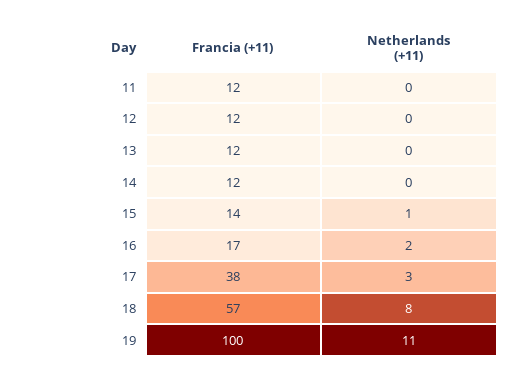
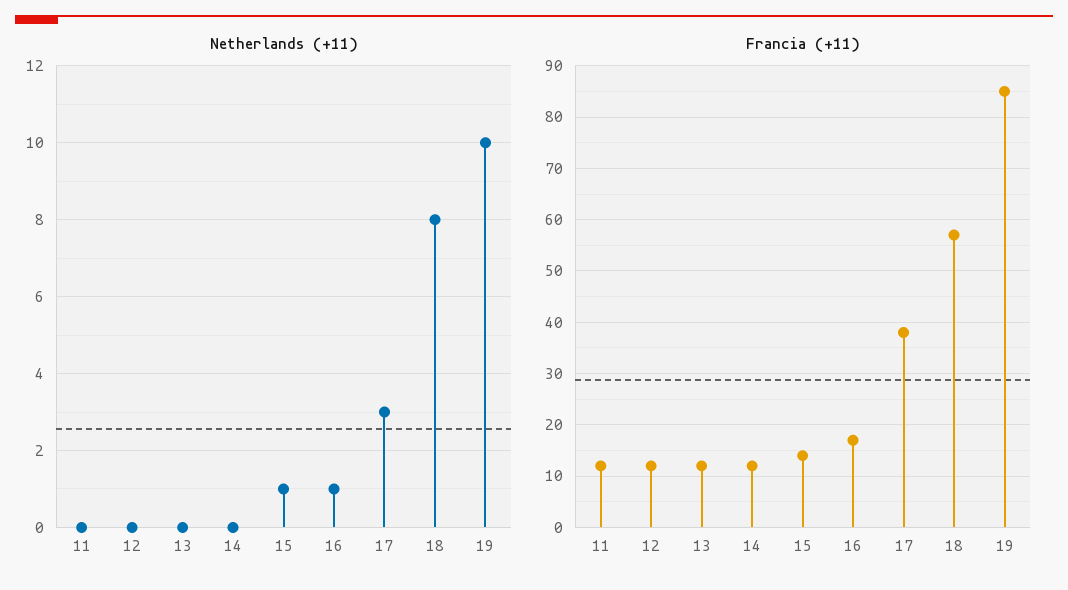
  {
    "Francia (+11)": {
      "11": 12,
      "12": 12,
      "13": 12,
      "14": 12,
      "15": 14,
      "16": 17,
      "17": 38,
      "18": 57,
-     "19": 100
+     "19": 85
    },
    "Netherlands (+11)": {
      "11": 0,
      "12": 0,
      "13": 0,
      "14": 0,
      "15": 1,
-     "16": 2,
+     "16": 1,
      "17": 3,
      "18": 8,
-     "19": 11
+     "19": 10
    }
  }

